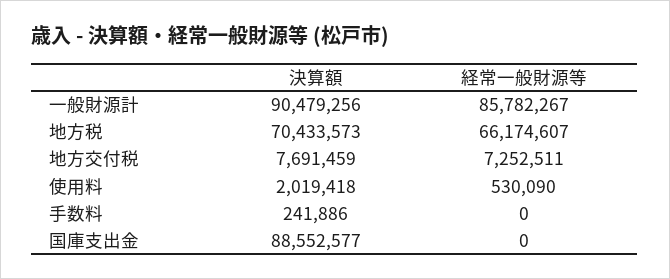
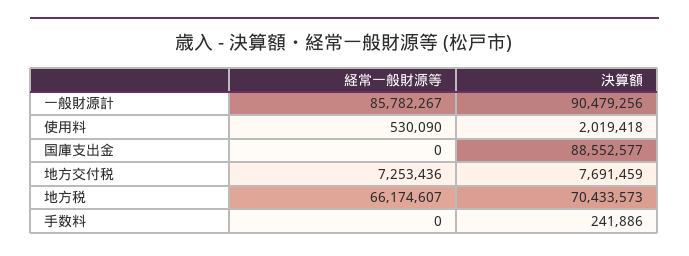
  {
    "決算額": {
      "一般財源計": 90479256,
      "地方税": 70433573,
      "地方交付税": 7691459,
      "使用料": 2019418,
      "手数料": 241886,
      "国庫支出金": 88552577
    },
    "経常一般財源等": {
      "一般財源計": 85782267,
      "地方税": 66174607,
-     "地方交付税": 7252511,
+     "地方交付税": 7253436,
      "使用料": 530090,
      "手数料": 0,
      "国庫支出金": 0
    }
  }

